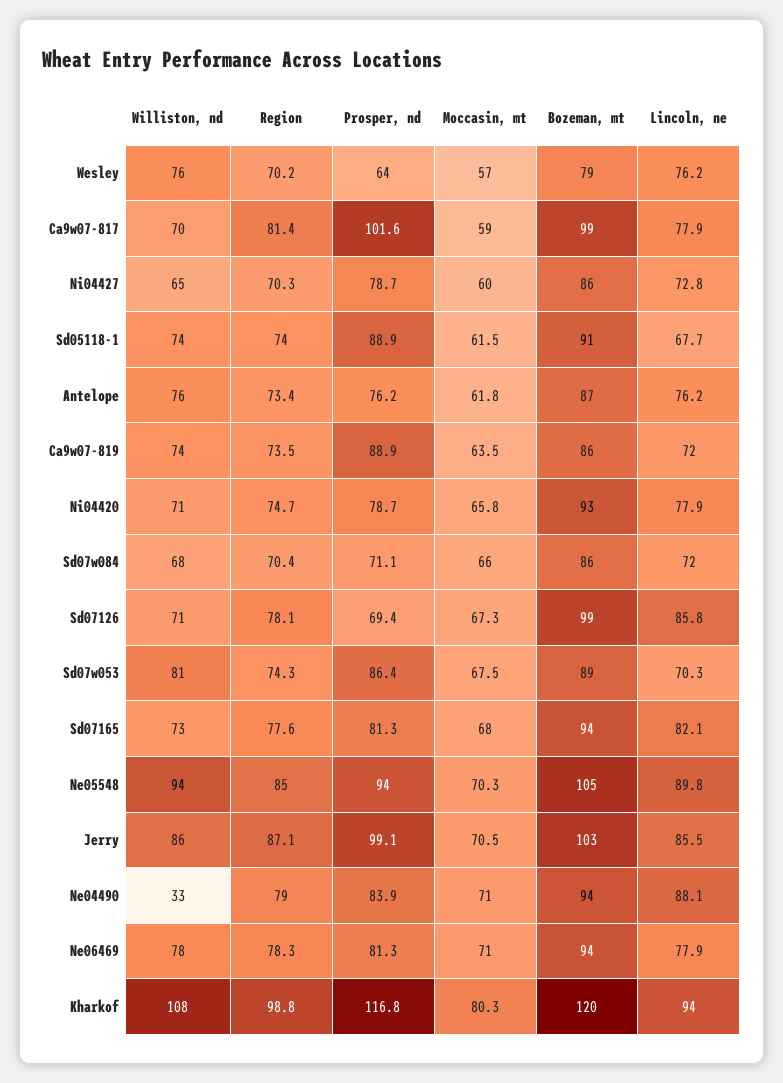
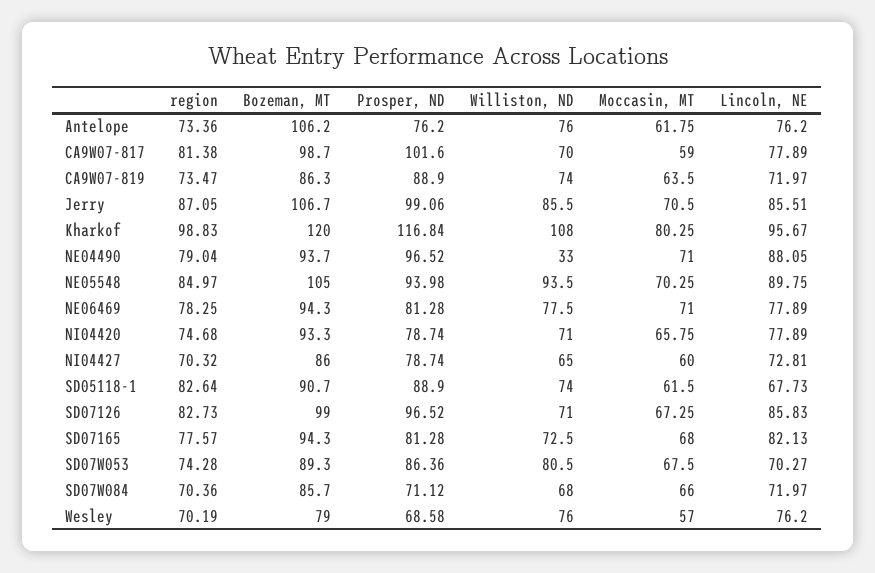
  {
    "Williston, nd": {
      "Wesley": 76,
      "Ca9w07-817": 70,
      "Ni04427": 65,
      "Sd05118-1": 74,
      "Antelope": 76,
      "Ca9w07-819": 74,
      "Ni04420": 71,
      "Sd07w084": 68,
      "Sd07126": 71,
      "Sd07w053": 80.5,
      "Sd07165": 72.5,
      "Ne05548": 93.5,
      "Jerry": 85.5,
      "Ne04490": 33,
      "Ne06469": 77.5,
      "Kharkof": 108
    },
    "Region": {
      "Wesley": 70.19,
      "Ca9w07-817": 81.38,
      "Ni04427": 70.32,
-     "Sd05118-1": 74,
+     "Sd05118-1": 82.64,
      "Antelope": 73.36,
      "Ca9w07-819": 73.47,
      "Ni04420": 74.68,
      "Sd07w084": 70.36,
-     "Sd07126": 78.1,
+     "Sd07126": 82.73,
      "Sd07w053": 74.28,
      "Sd07165": 77.57,
      "Ne05548": 84.97,
      "Jerry": 87.05,
      "Ne04490": 79.04,
      "Ne06469": 78.25,
      "Kharkof": 98.83
    },
    "Prosper, nd": {
-     "Wesley": 64,
+     "Wesley": 68.58,
      "Ca9w07-817": 101.6,
      "Ni04427": 78.74,
      "Sd05118-1": 88.9,
      "Antelope": 76.2,
      "Ca9w07-819": 88.9,
      "Ni04420": 78.74,
      "Sd07w084": 71.12,
-     "Sd07126": 69.4,
+     "Sd07126": 96.52,
      "Sd07w053": 86.36,
      "Sd07165": 81.28,
      "Ne05548": 93.98,
      "Jerry": 99.06,
-     "Ne04490": 83.9,
+     "Ne04490": 96.52,
      "Ne06469": 81.28,
      "Kharkof": 116.84
    },
    "Moccasin, mt": {
      "Wesley": 57,
      "Ca9w07-817": 59,
      "Ni04427": 60,
      "Sd05118-1": 61.5,
      "Antelope": 61.75,
      "Ca9w07-819": 63.5,
      "Ni04420": 65.75,
      "Sd07w084": 66,
      "Sd07126": 67.25,
      "Sd07w053": 67.5,
      "Sd07165": 68,
      "Ne05548": 70.25,
      "Jerry": 70.5,
      "Ne04490": 71,
      "Ne06469": 71,
      "Kharkof": 80.25
    },
    "Bozeman, mt": {
      "Wesley": 79,
      "Ca9w07-817": 98.7,
      "Ni04427": 86,
      "Sd05118-1": 90.7,
-     "Antelope": 87,
+     "Antelope": 106.2,
      "Ca9w07-819": 86.3,
      "Ni04420": 93.3,
      "Sd07w084": 85.7,
      "Sd07126": 99,
      "Sd07w053": 89.3,
      "Sd07165": 94.3,
      "Ne05548": 105,
-     "Jerry": 103,
+     "Jerry": 106.7,
      "Ne04490": 93.7,
      "Ne06469": 94.3,
      "Kharkof": 120
    },
    "Lincoln, ne": {
      "Wesley": 76.2,
      "Ca9w07-817": 77.89,
      "Ni04427": 72.81,
      "Sd05118-1": 67.73,
      "Antelope": 76.2,
      "Ca9w07-819": 71.97,
      "Ni04420": 77.89,
      "Sd07w084": 71.97,
      "Sd07126": 85.83,
      "Sd07w053": 70.27,
      "Sd07165": 82.13,
      "Ne05548": 89.75,
      "Jerry": 85.51,
      "Ne04490": 88.05,
      "Ne06469": 77.89,
-     "Kharkof": 94
+     "Kharkof": 95.67
    }
  }

